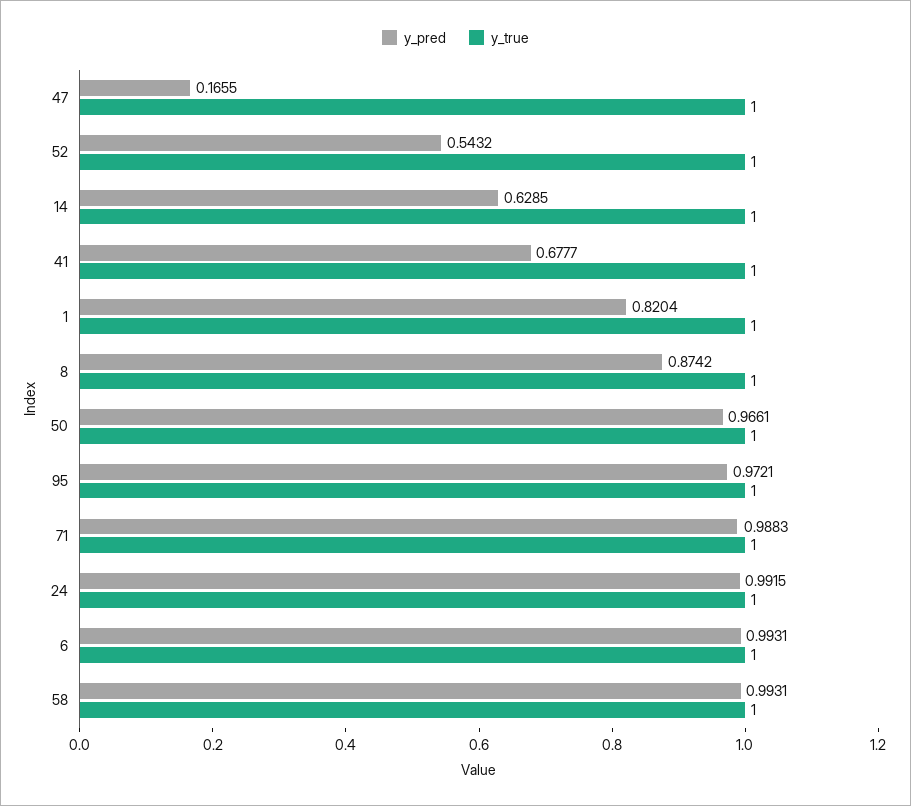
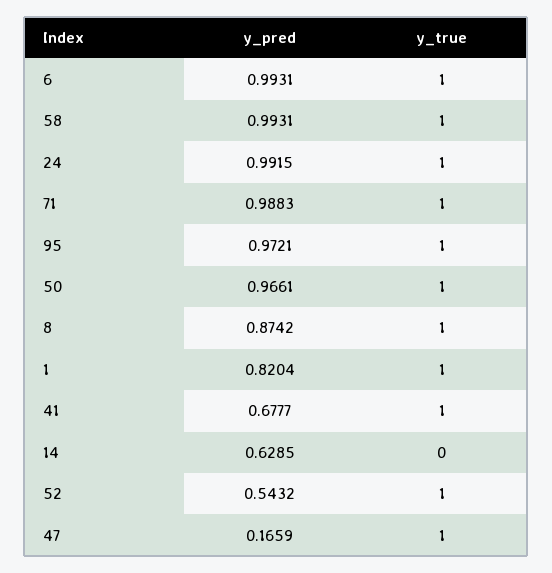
  {
    "y_pred": {
-     "47": 0.1655,
+     "47": 0.1659,
      "52": 0.5432,
      "14": 0.6285,
      "41": 0.6777,
      "1": 0.8204,
      "8": 0.8742,
      "50": 0.9661,
      "95": 0.9721,
      "71": 0.9883,
      "24": 0.9915,
      "6": 0.9931,
      "58": 0.9931
    },
    "y_true": {
      "47": 1,
      "52": 1,
-     "14": 1,
+     "14": 0,
      "41": 1,
      "1": 1,
      "8": 1,
      "50": 1,
      "95": 1,
      "71": 1,
      "24": 1,
      "6": 1,
      "58": 1
    }
  }

